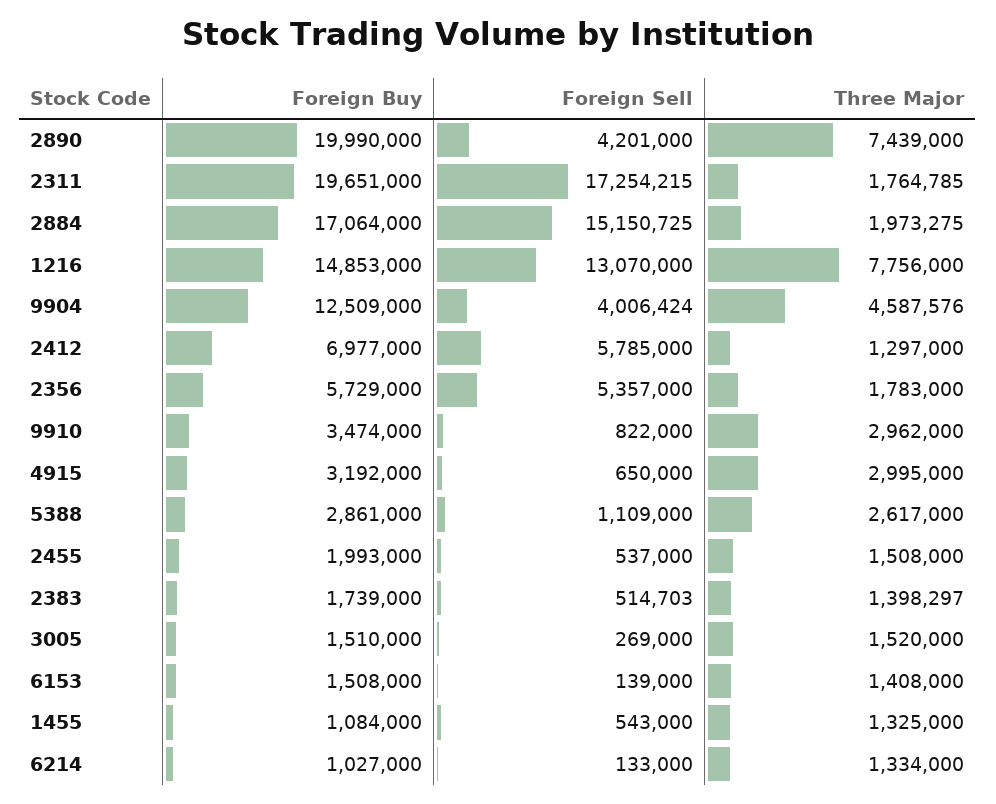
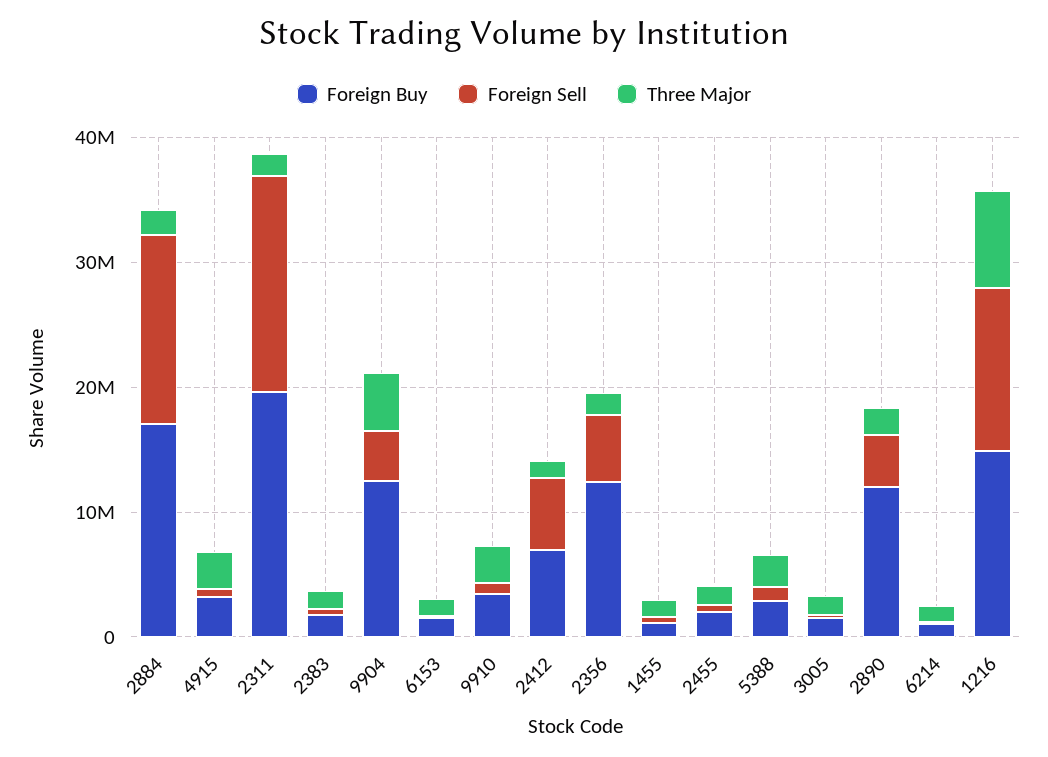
  {
    "Foreign Buy": {
-     "2890": 19990000,
+     "2890": 12000000,
      "2311": 19651000,
      "2884": 17064000,
      "1216": 14853000,
      "9904": 12509000,
      "2412": 6977000,
-     "2356": 5729000,
+     "2356": 12000000,
      "9910": 3474000,
      "4915": 3192000,
      "5388": 2861000,
      "2455": 1993000,
      "2383": 1739000,
      "3005": 1510000,
      "6153": 1508000,
      "1455": 1084000,
      "6214": 1027000
    },
    "Foreign Sell": {
      "2890": 4201000,
      "2311": 17254215,
      "2884": 15150725,
      "1216": 13070000,
      "9904": 4006424,
      "2412": 5785000,
      "2356": 5357000,
      "9910": 822000,
      "4915": 650000,
      "5388": 1109000,
      "2455": 537000,
      "2383": 514703,
      "3005": 269000,
      "6153": 139000,
      "1455": 543000,
      "6214": 133000
    },
    "Three Major": {
-     "2890": 7439000,
+     "2890": 2000000,
      "2311": 1764785,
      "2884": 1973275,
      "1216": 7756000,
      "9904": 4587576,
      "2412": 1297000,
      "2356": 1783000,
      "9910": 2962000,
      "4915": 2995000,
      "5388": 2617000,
      "2455": 1508000,
      "2383": 1398297,
      "3005": 1520000,
      "6153": 1408000,
      "1455": 1325000,
      "6214": 1334000
    }
  }

